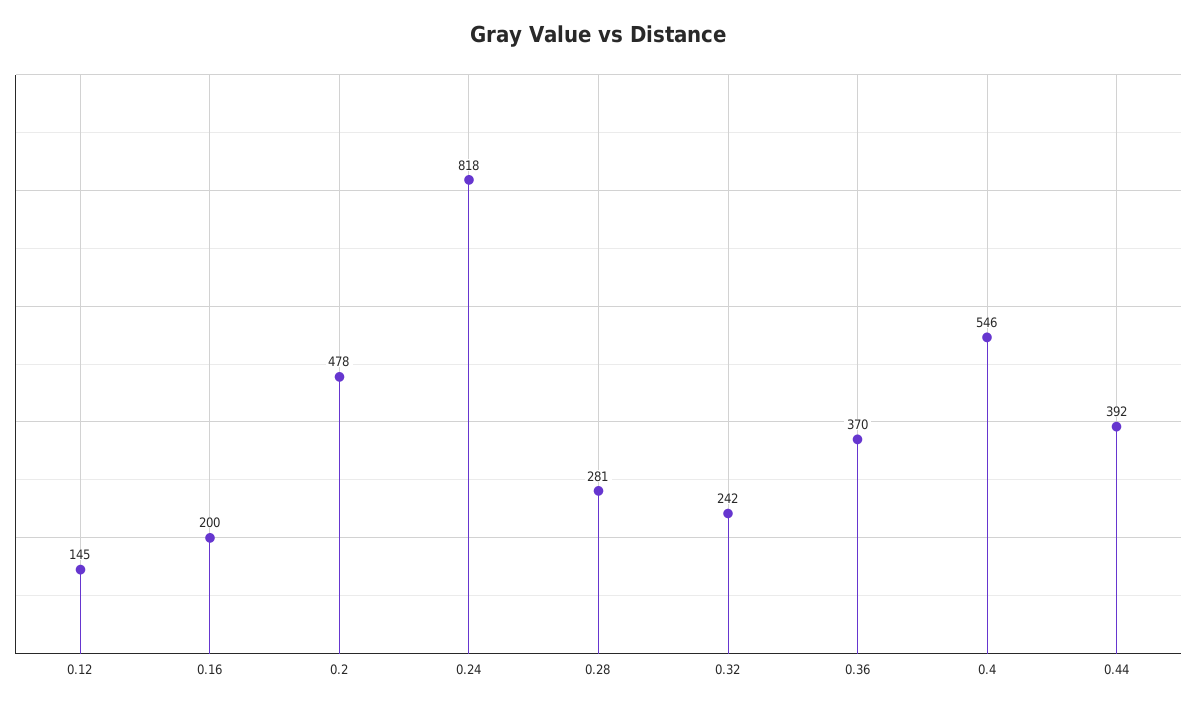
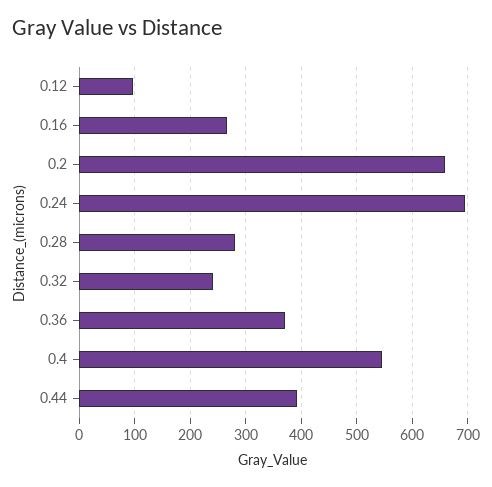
  {
-   "0.12": 145,
+   "0.12": 100,
-   "0.16": 200,
+   "0.16": 260,
-   "0.2": 478,
+   "0.2": 660,
-   "0.24": 818,
+   "0.24": 700,
    "0.28": 281,
    "0.32": 242,
    "0.36": 370,
    "0.4": 546,
    "0.44": 392
  }

